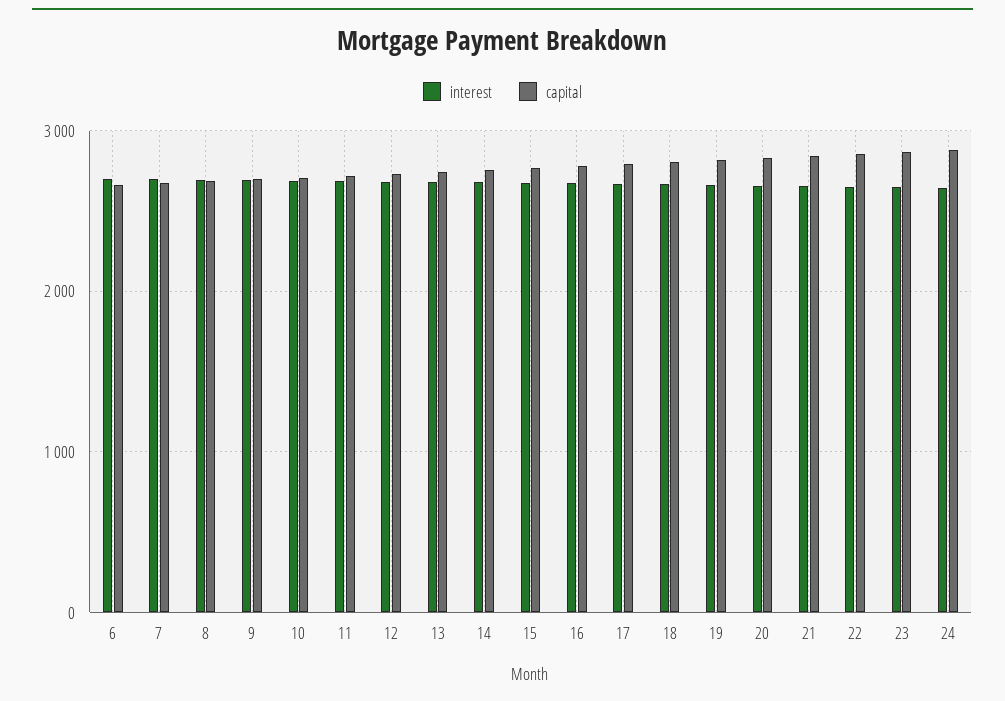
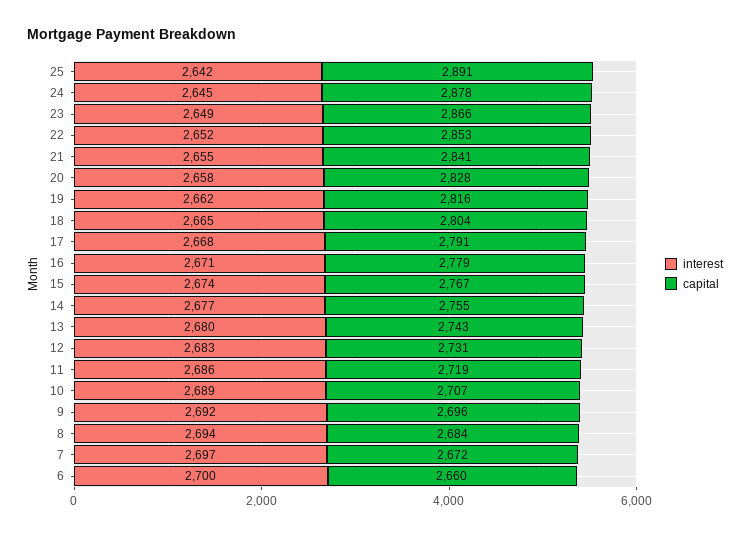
  {
    "interest": {
      "6": 2700,
      "7": 2697,
      "8": 2694,
      "9": 2692,
      "10": 2689,
      "11": 2686,
      "12": 2683,
      "13": 2680,
      "14": 2677,
      "15": 2674,
      "16": 2671,
      "17": 2668,
      "18": 2665,
      "19": 2662,
      "20": 2658,
      "21": 2655,
      "22": 2652,
      "23": 2649,
-     "24": 2645
+     "24": 2645,
+     "25": 2642
    },
    "capital": {
      "6": 2660,
      "7": 2672,
      "8": 2684,
      "9": 2696,
      "10": 2707,
      "11": 2719,
      "12": 2731,
      "13": 2743,
      "14": 2755,
      "15": 2767,
      "16": 2779,
      "17": 2791,
      "18": 2804,
      "19": 2816,
      "20": 2828,
      "21": 2841,
      "22": 2853,
      "23": 2866,
-     "24": 2878
+     "24": 2878,
+     "25": 2891
    }
  }

